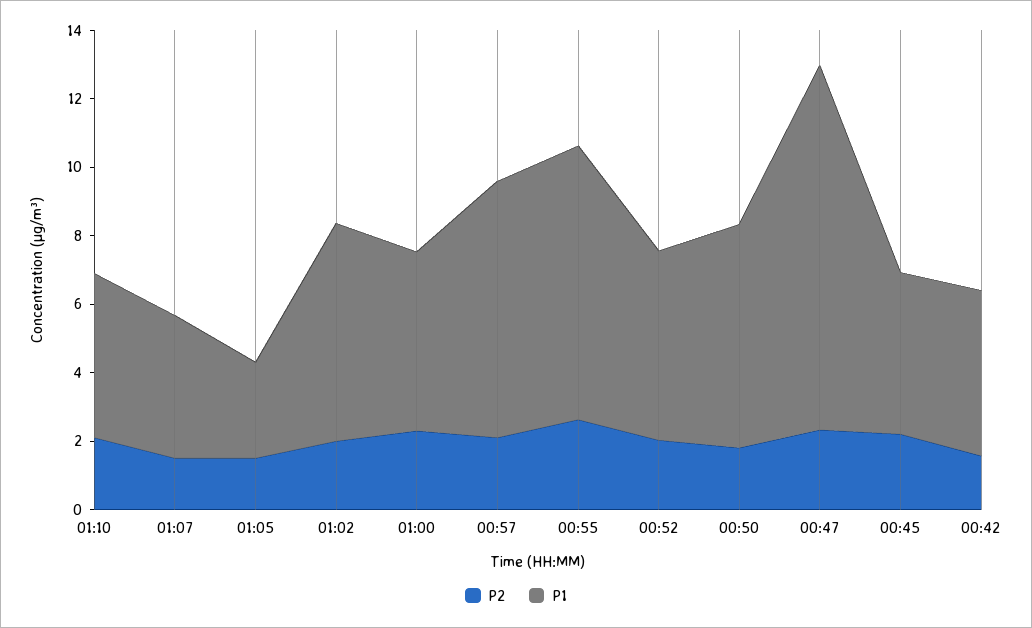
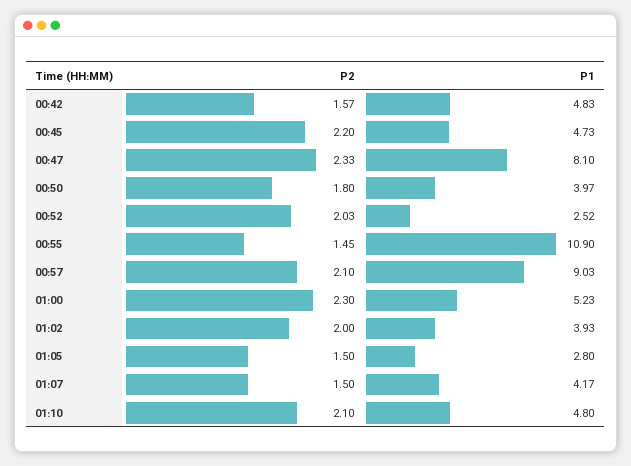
  {
    "P2": {
      "01:10": 2.1,
      "01:07": 1.5,
      "01:05": 1.5,
      "01:02": 2,
      "01:00": 2.3,
      "00:57": 2.1,
-     "00:55": 2.5,
+     "00:55": 1.45,
      "00:52": 2.03,
      "00:50": 1.8,
      "00:47": 2.33,
      "00:45": 2.2,
      "00:42": 1.57
    },
    "P1": {
      "01:10": 4.8,
      "01:07": 4.17,
      "01:05": 2.8,
-     "01:02": 6.5,
+     "01:02": 3.93,
      "01:00": 5.23,
-     "00:57": 7.5,
+     "00:57": 9.03,
-     "00:55": 8,
+     "00:55": 10.9,
-     "00:52": 5.5,
+     "00:52": 2.52,
-     "00:50": 6.5,
+     "00:50": 3.97,
-     "00:47": 10.5,
+     "00:47": 8.1,
      "00:45": 4.73,
      "00:42": 4.83
    }
  }

